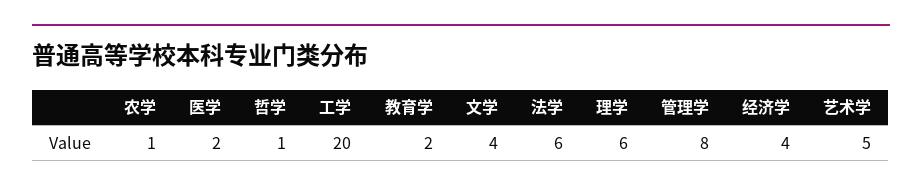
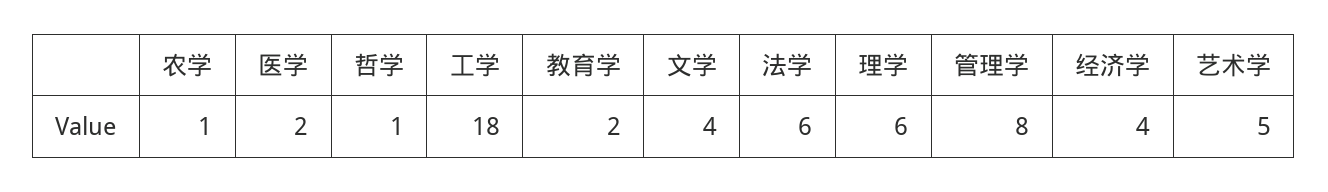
  {
    "农学": 1,
    "医学": 2,
    "哲学": 1,
-   "工学": 20,
+   "工学": 18,
    "教育学": 2,
    "文学": 4,
    "法学": 6,
    "理学": 6,
    "管理学": 8,
    "经济学": 4,
    "艺术学": 5
  }

